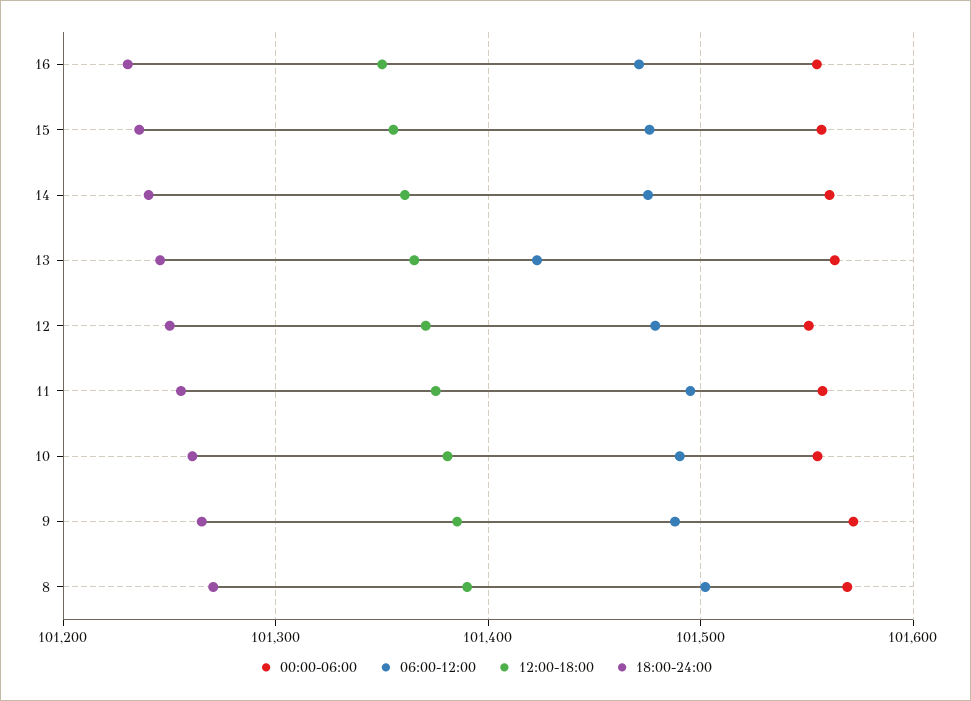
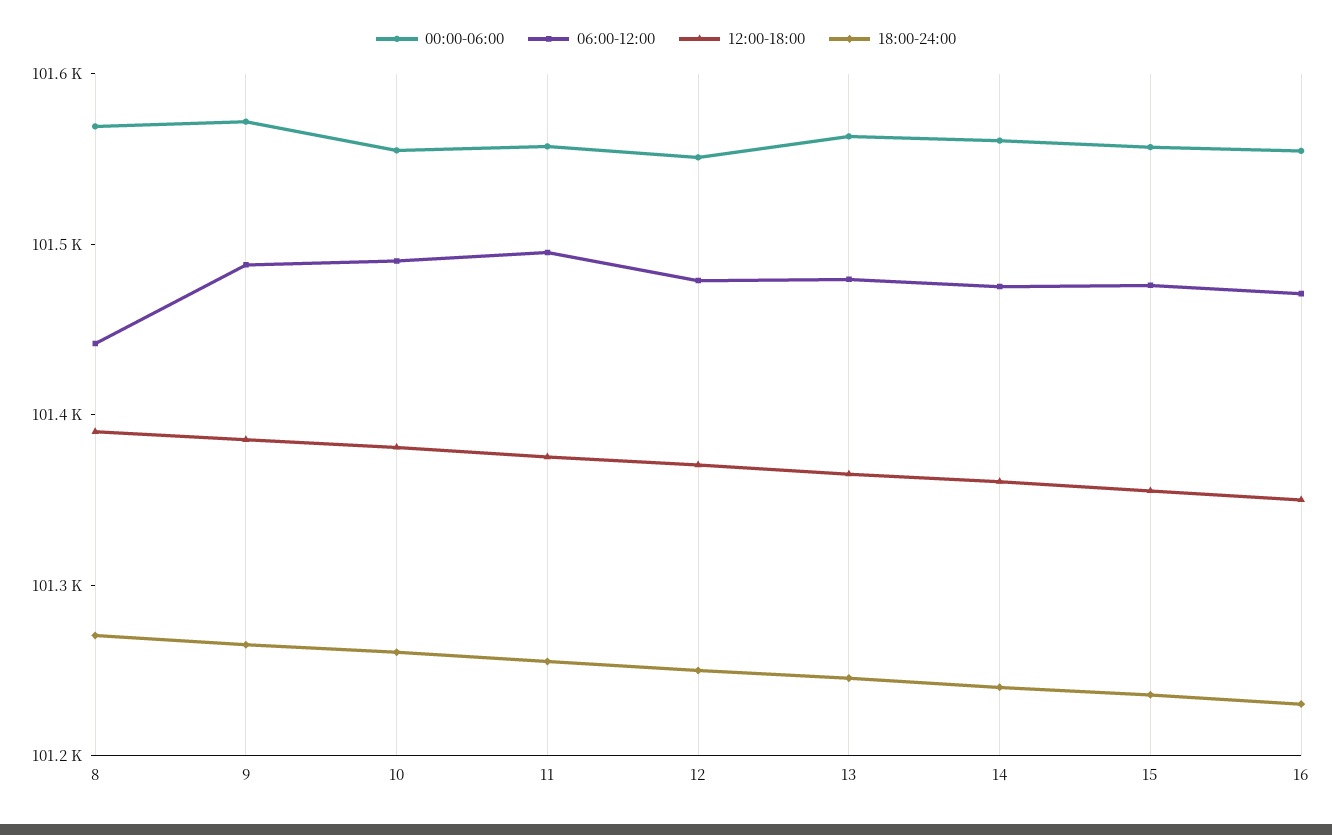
  {
    "00:00-06:00": {
      "16": 101550,
      "15": 101560,
      "14": 101560,
      "13": 101560,
      "12": 101550,
      "11": 101560,
      "10": 101560,
      "9": 101570,
      "8": 101570
    },
    "06:00-12:00": {
      "16": 101470,
      "15": 101480,
      "14": 101480,
-     "13": 101420,
+     "13": 101480,
      "12": 101480,
      "11": 101500,
      "10": 101490,
      "9": 101490,
-     "8": 101500
+     "8": 101440
    },
    "12:00-18:00": {
      "16": 101350,
      "15": 101360,
      "14": 101360,
      "13": 101370,
      "12": 101370,
      "11": 101380,
      "10": 101380,
      "9": 101390,
      "8": 101390
    },
    "18:00-24:00": {
      "16": 101230,
      "15": 101240,
      "14": 101240,
      "13": 101250,
      "12": 101250,
      "11": 101260,
      "10": 101260,
      "9": 101270,
      "8": 101270
    }
  }

